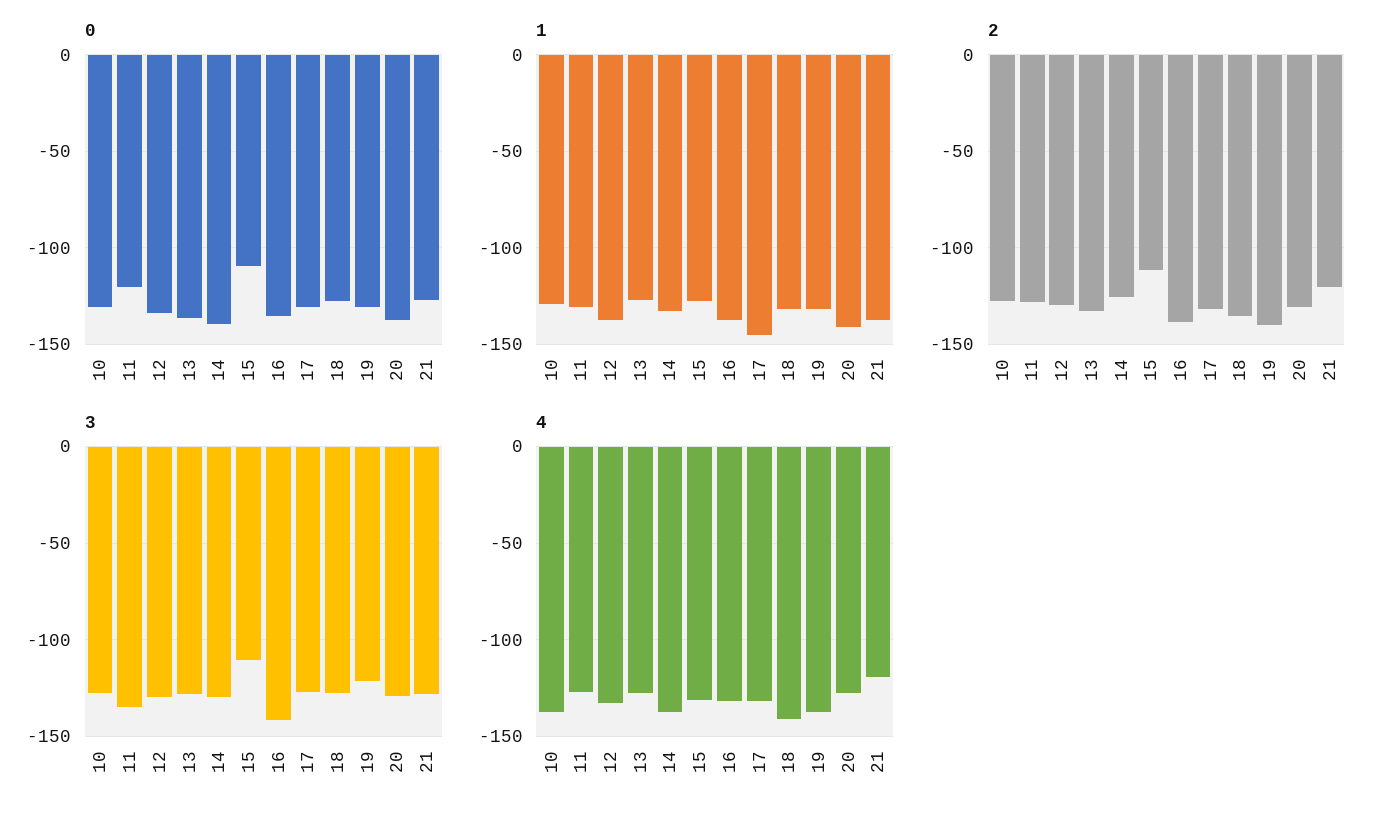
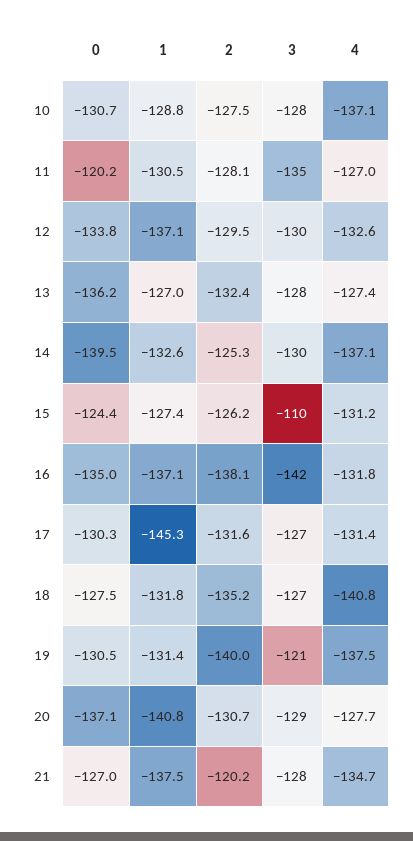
  {
    "0": {
      "10": -130.7,
      "11": -120.2,
      "12": -133.8,
      "13": -136.2,
      "14": -139.5,
-     "15": -110,
+     "15": -124.4,
      "16": -135,
      "17": -130.3,
      "18": -127.5,
      "19": -130.5,
      "20": -137.1,
      "21": -127
    },
    "1": {
      "10": -128.8,
      "11": -130.5,
      "12": -137.1,
      "13": -127,
      "14": -132.6,
      "15": -127.4,
      "16": -137.1,
      "17": -145.3,
      "18": -131.8,
      "19": -131.4,
      "20": -140.8,
      "21": -137.5
    },
    "2": {
      "10": -127.5,
      "11": -128.1,
      "12": -129.5,
      "13": -132.4,
      "14": -125.3,
-     "15": -110,
+     "15": -126.2,
      "16": -138.1,
      "17": -131.6,
      "18": -135.2,
      "19": -140,
      "20": -130.7,
      "21": -120.2
    },
    "3": {
      "10": -128,
      "11": -135,
      "12": -130,
      "13": -128,
      "14": -130,
      "15": -110,
      "16": -142,
      "17": -127,
      "18": -127,
      "19": -121,
      "20": -129,
      "21": -128
    },
    "4": {
      "10": -137.1,
      "11": -127,
      "12": -132.6,
      "13": -127.4,
      "14": -137.1,
      "15": -131.2,
      "16": -131.8,
      "17": -131.4,
      "18": -140.8,
      "19": -137.5,
      "20": -127.7,
-     "21": -120
+     "21": -134.7
    }
  }

